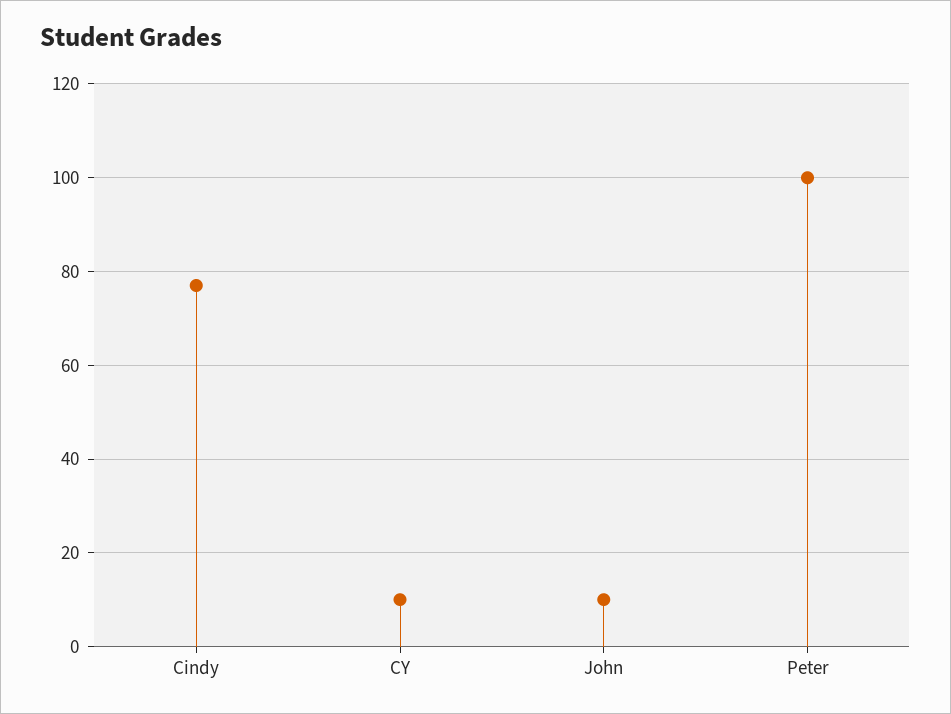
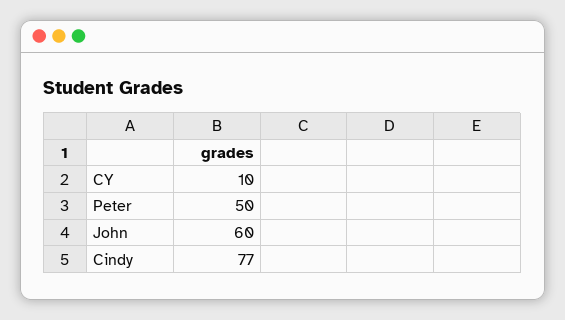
  {
    "Cindy": 77,
    "CY": 10,
-   "John": 10,
+   "John": 60,
-   "Peter": 100
+   "Peter": 50
  }

